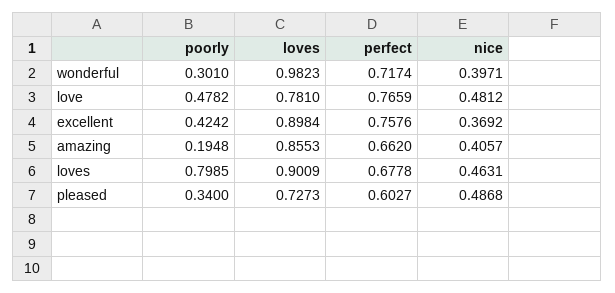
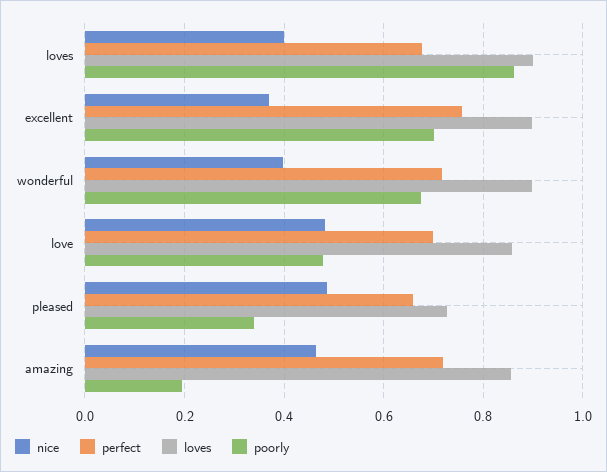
  {
    "poorly": {
-     "wonderful": 0.301,
+     "wonderful": 0.68,
      "love": 0.4782,
-     "excellent": 0.4242,
+     "excellent": 0.7,
      "amazing": 0.1948,
-     "loves": 0.7985,
+     "loves": 0.86,
      "pleased": 0.34
    },
    "loves": {
-     "wonderful": 0.9823,
+     "wonderful": 0.9,
-     "love": 0.781,
+     "love": 0.86,
      "excellent": 0.8984,
      "amazing": 0.8553,
      "loves": 0.9009,
      "pleased": 0.7273
    },
    "perfect": {
      "wonderful": 0.7174,
-     "love": 0.7659,
+     "love": 0.7,
      "excellent": 0.7576,
-     "amazing": 0.662,
+     "amazing": 0.72,
      "loves": 0.6778,
-     "pleased": 0.6027
+     "pleased": 0.66
    },
    "nice": {
      "wonderful": 0.3971,
      "love": 0.4812,
      "excellent": 0.3692,
-     "amazing": 0.4057,
+     "amazing": 0.46,
-     "loves": 0.4631,
+     "loves": 0.4,
      "pleased": 0.4868
    }
  }

